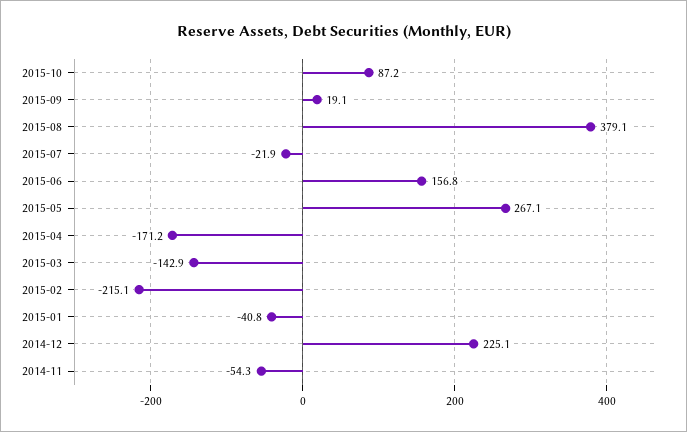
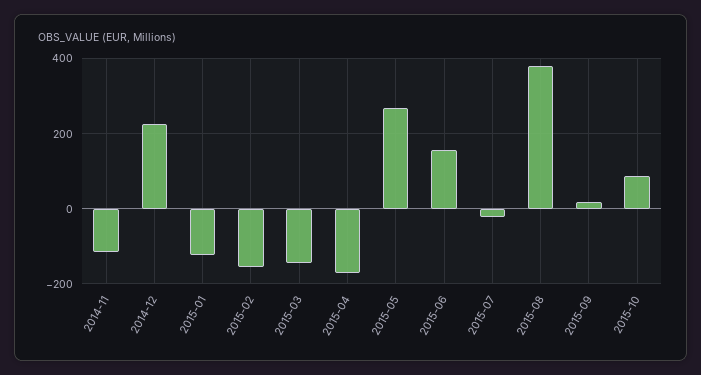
  {
    "2015-10": 87.2,
    "2015-09": 19.1,
    "2015-08": 379.1,
    "2015-07": -21.9,
    "2015-06": 156.8,
    "2015-05": 267.1,
    "2015-04": -171.2,
    "2015-03": -142.9,
-   "2015-02": -215.1,
+   "2015-02": -160,
-   "2015-01": -40.8,
+   "2015-01": -120,
    "2014-12": 225.1,
-   "2014-11": -54.3
+   "2014-11": -120
  }

